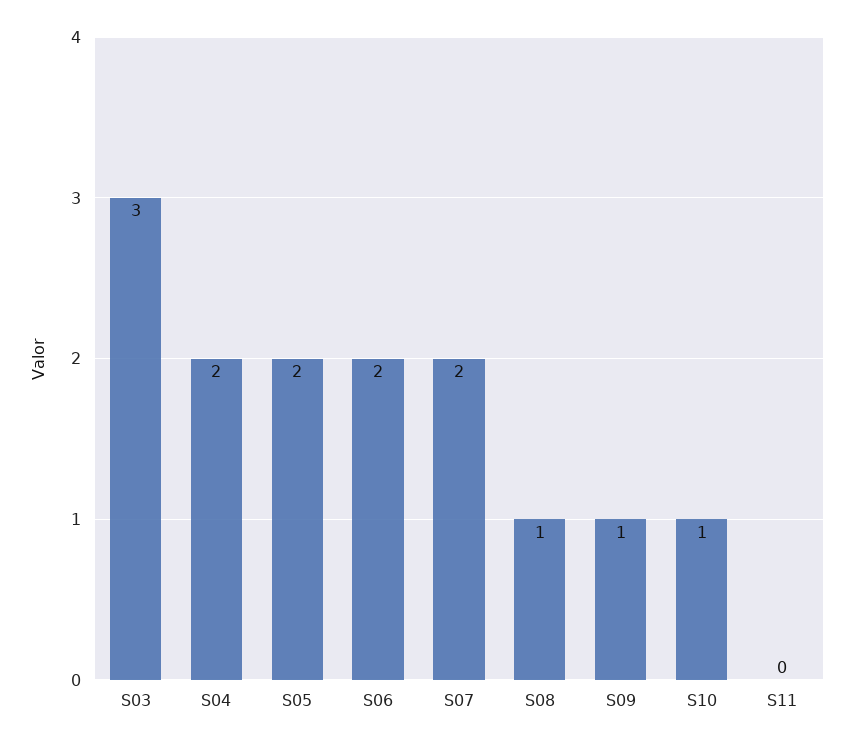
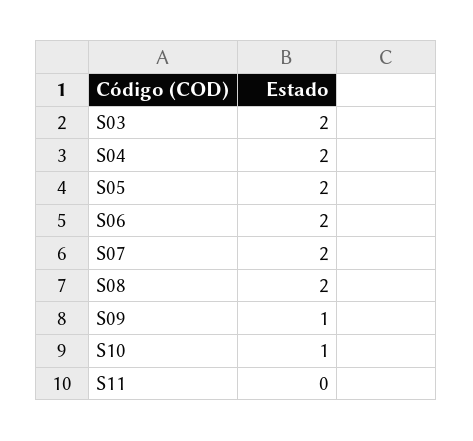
  {
-   "S03": 3,
+   "S03": 2,
    "S04": 2,
    "S05": 2,
    "S06": 2,
    "S07": 2,
-   "S08": 1,
+   "S08": 2,
    "S09": 1,
    "S10": 1,
    "S11": 0
  }

